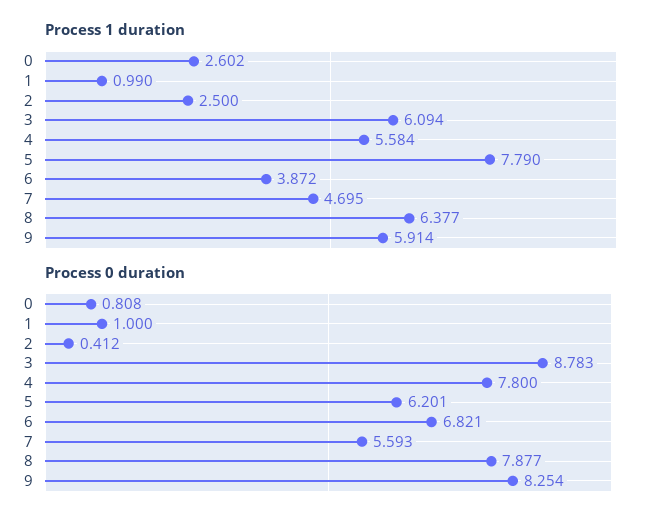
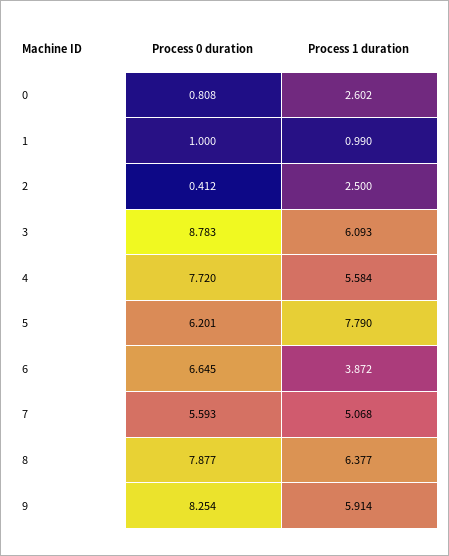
  {
    "Process 1 duration": {
      "0": 2.602,
      "1": 0.99,
      "2": 2.5,
-     "3": 6.094,
+     "3": 6.093,
      "4": 5.584,
      "5": 7.79,
      "6": 3.872,
-     "7": 4.695,
+     "7": 5.068,
      "8": 6.377,
      "9": 5.914
    },
    "Process 0 duration": {
      "0": 0.808,
      "1": 1,
      "2": 0.412,
      "3": 8.783,
-     "4": 7.8,
+     "4": 7.72,
      "5": 6.201,
-     "6": 6.821,
+     "6": 6.645,
      "7": 5.593,
      "8": 7.877,
      "9": 8.254
    }
  }

